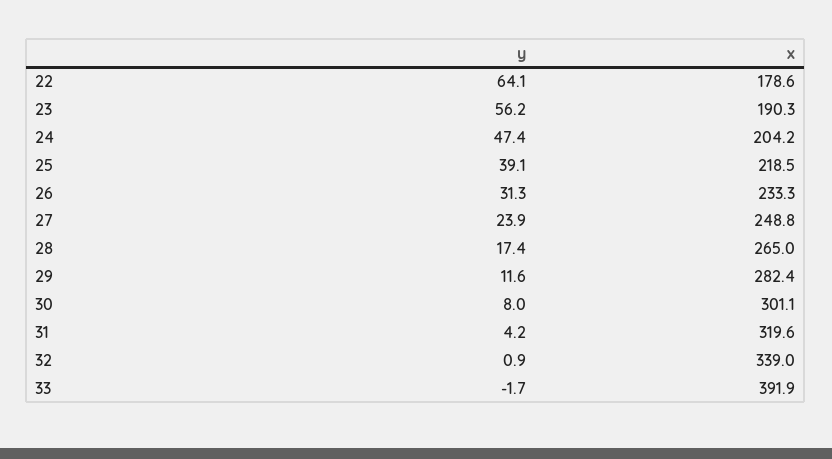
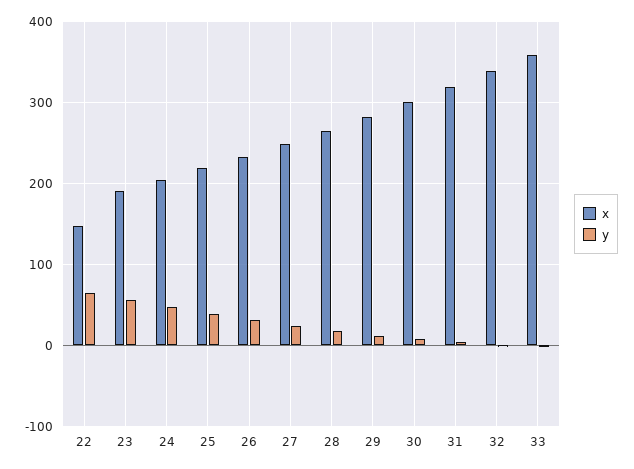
  {
    "y": {
      "22": 64.1,
      "23": 56.2,
      "24": 47.4,
      "25": 39.1,
      "26": 31.3,
      "27": 23.9,
      "28": 17.4,
      "29": 11.6,
      "30": 8,
      "31": 4.2,
      "32": 0.9,
      "33": -1.7
    },
    "x": {
-     "22": 178.6,
+     "22": 150,
      "23": 190.3,
      "24": 204.2,
      "25": 218.5,
      "26": 233.3,
      "27": 248.8,
      "28": 265,
      "29": 282.4,
      "30": 301.1,
      "31": 319.6,
      "32": 339,
-     "33": 391.9
+     "33": 360
    }
  }

